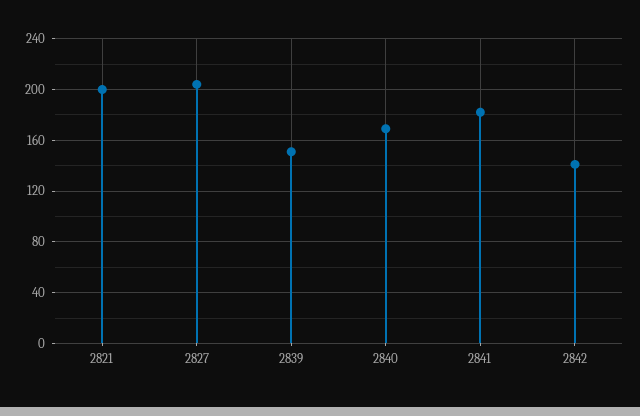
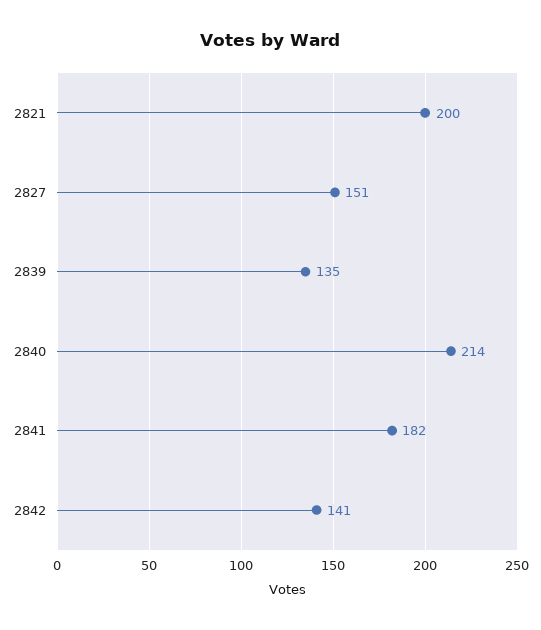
  {
    "2821": 200,
-   "2827": 205,
+   "2827": 151,
-   "2839": 150,
+   "2839": 135,
-   "2840": 170,
+   "2840": 214,
    "2841": 182,
    "2842": 141
  }

